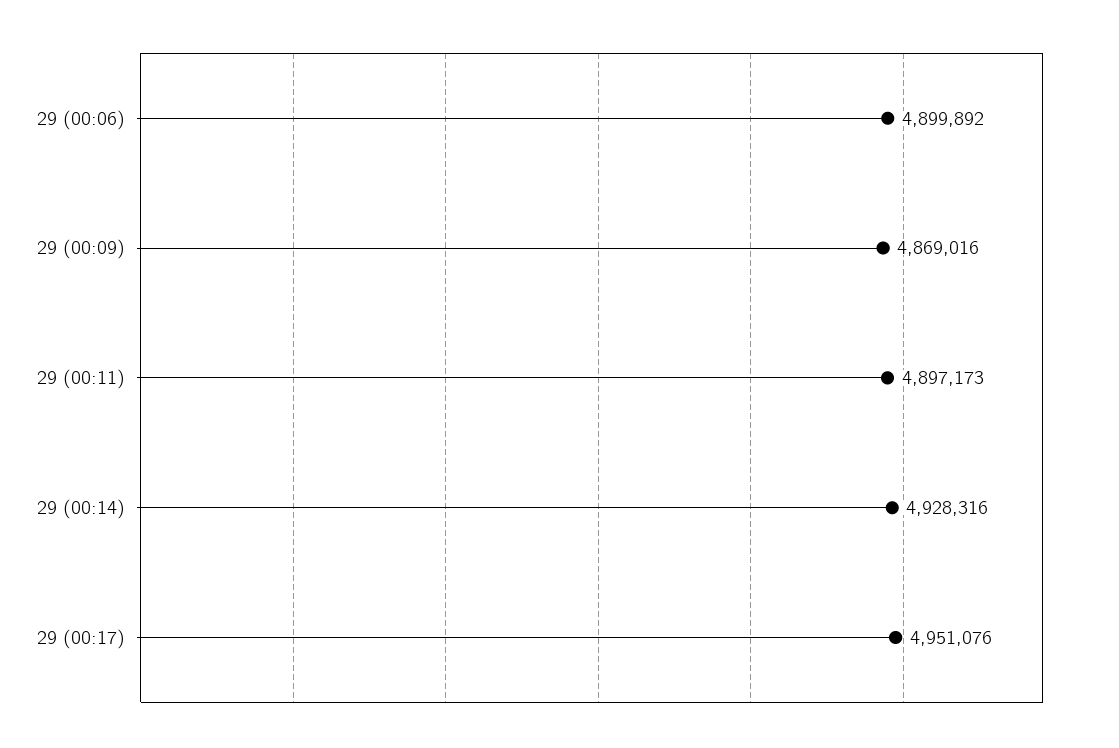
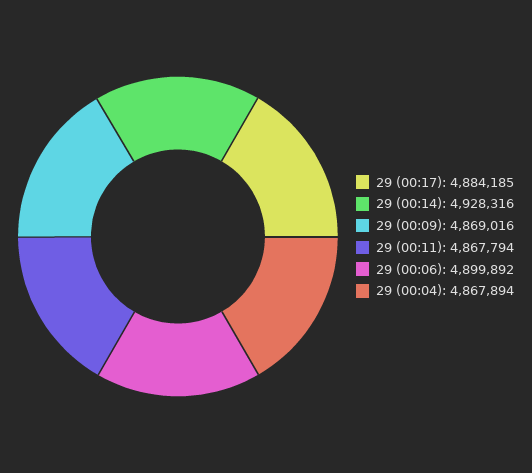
  {
    "29 (00:06)": 4899892,
    "29 (00:09)": 4869016,
-   "29 (00:11)": 4897173,
+   "29 (00:11)": 4867794,
    "29 (00:14)": 4928316,
-   "29 (00:17)": 4951076
+   "29 (00:17)": 4884185,
+   "29 (00:04)": 4867894
  }

